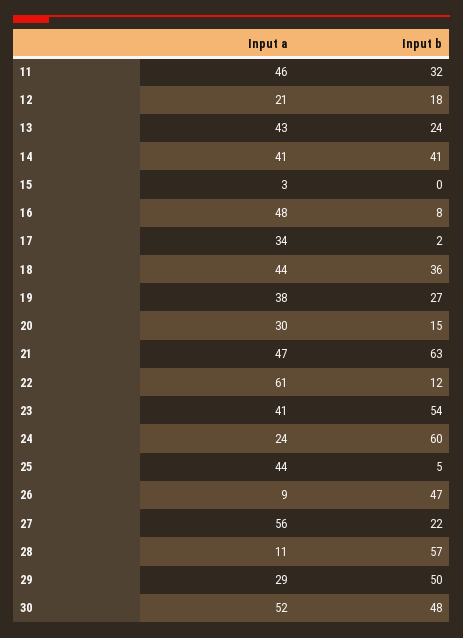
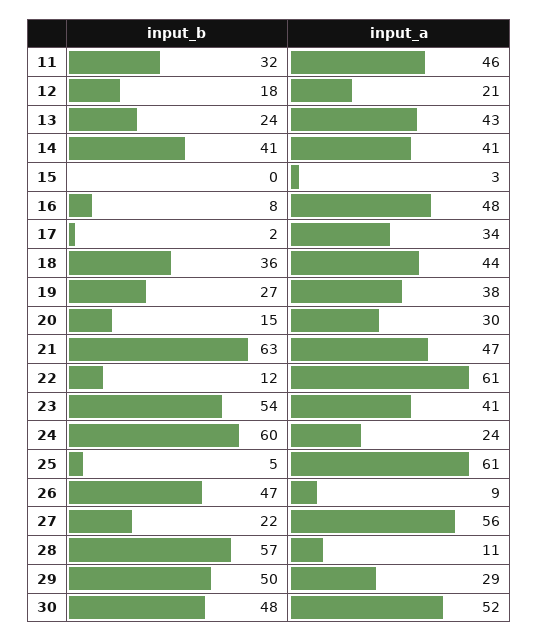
  {
    "Input a": {
      "11": 46,
      "12": 21,
      "13": 43,
      "14": 41,
      "15": 3,
      "16": 48,
      "17": 34,
      "18": 44,
      "19": 38,
      "20": 30,
      "21": 47,
      "22": 61,
      "23": 41,
      "24": 24,
-     "25": 44,
+     "25": 61,
      "26": 9,
      "27": 56,
      "28": 11,
      "29": 29,
      "30": 52
    },
    "Input b": {
      "11": 32,
      "12": 18,
      "13": 24,
      "14": 41,
      "15": 0,
      "16": 8,
      "17": 2,
      "18": 36,
      "19": 27,
      "20": 15,
      "21": 63,
      "22": 12,
      "23": 54,
      "24": 60,
      "25": 5,
      "26": 47,
      "27": 22,
      "28": 57,
      "29": 50,
      "30": 48
    }
  }

